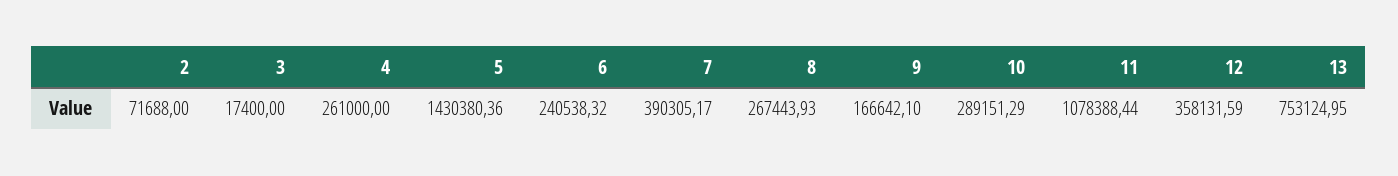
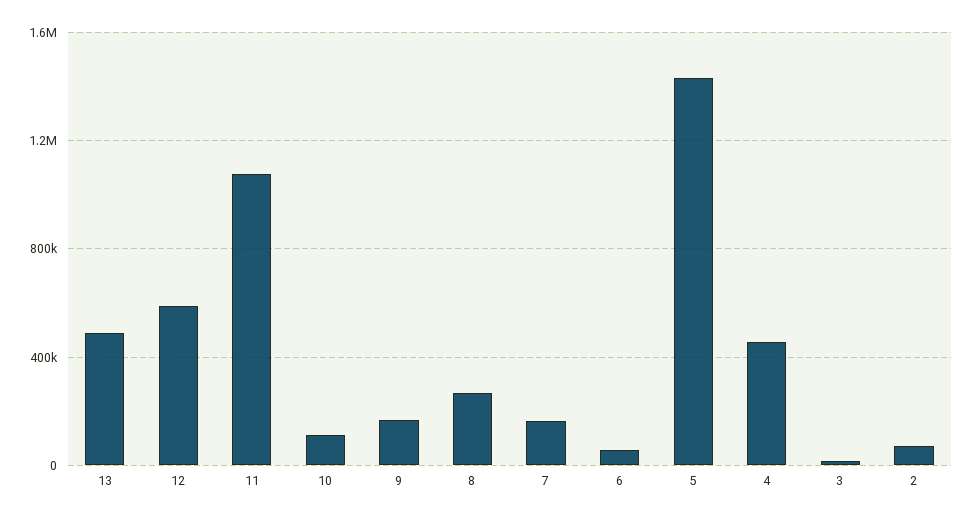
  {
    "2": 71688,
    "3": 17400,
-   "4": 261000,
+   "4": 450000,
    "5": 1430380.36,
-   "6": 240538.32,
+   "6": 50000,
-   "7": 390305.17,
+   "7": 150000,
    "8": 267443.93,
    "9": 166642.1,
-   "10": 289151.29,
+   "10": 100000,
    "11": 1078388.44,
-   "12": 358131.59,
+   "12": 600000,
-   "13": 753124.95
+   "13": 500000
  }

